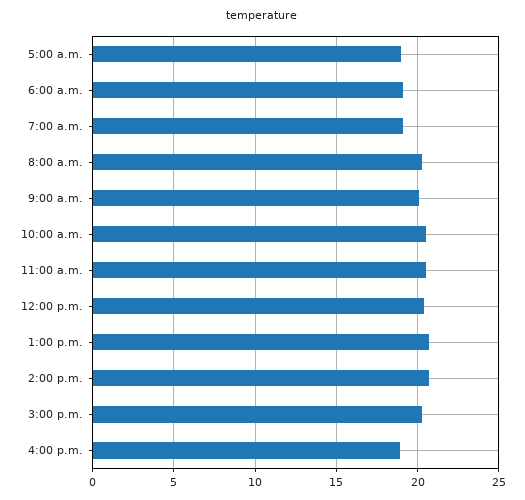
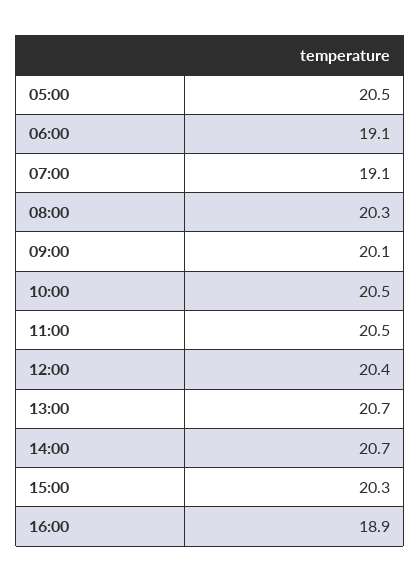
  {
-   "5:00 a.m.": 19,
+   "5:00 a.m.": 20.5,
    "6:00 a.m.": 19.1,
    "7:00 a.m.": 19.1,
    "8:00 a.m.": 20.3,
    "9:00 a.m.": 20.1,
    "10:00 a.m.": 20.5,
    "11:00 a.m.": 20.5,
    "12:00 p.m.": 20.4,
    "1:00 p.m.": 20.7,
    "2:00 p.m.": 20.7,
    "3:00 p.m.": 20.3,
    "4:00 p.m.": 18.9
  }

